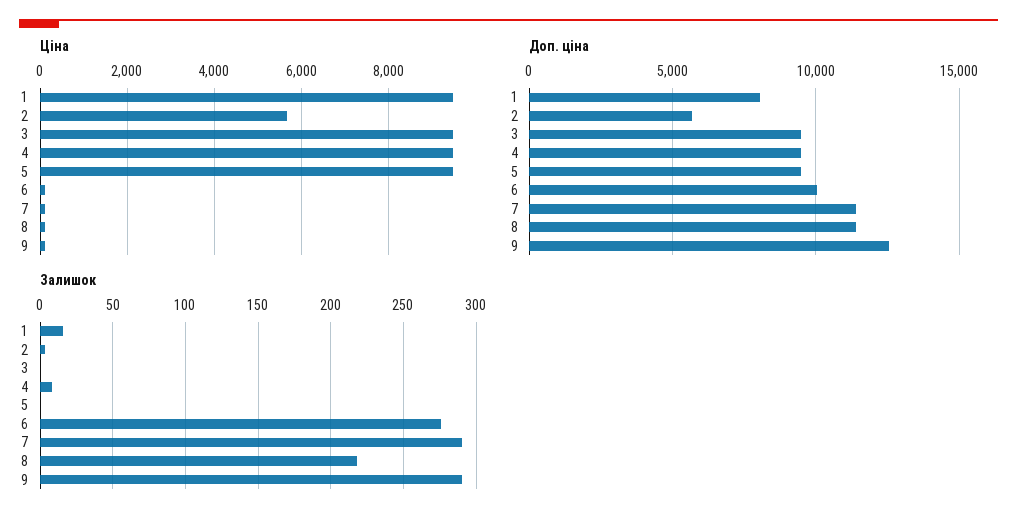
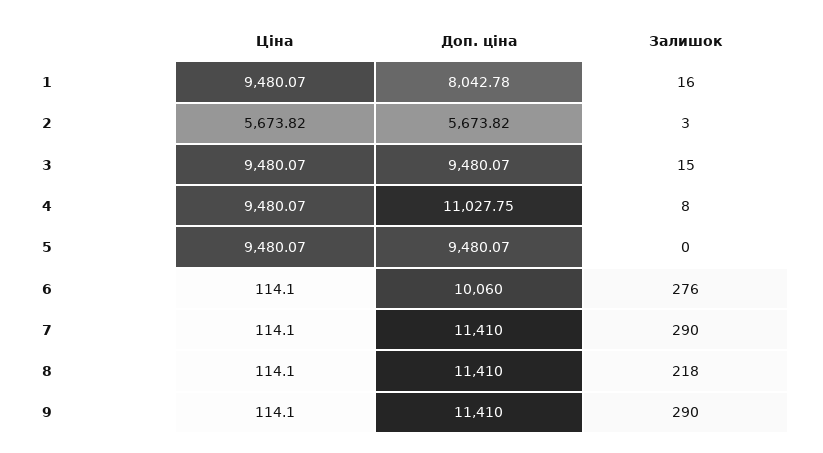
  {
    "Ціна": {
      "1": 9480.07,
      "2": 5673.82,
      "3": 9480.07,
      "4": 9480.07,
      "5": 9480.07,
      "6": 114.1,
      "7": 114.1,
      "8": 114.1,
      "9": 114.1
    },
    "Доп. ціна": {
      "1": 8042.78,
      "2": 5673.82,
      "3": 9480.07,
-     "4": 9500,
+     "4": 11027.75,
      "5": 9480.07,
      "6": 10060,
      "7": 11410,
      "8": 11410,
-     "9": 12500
+     "9": 11410
    },
    "Залишок": {
      "1": 16,
      "2": 3,
-     "3": 0,
+     "3": 15,
      "4": 8,
      "5": 0,
      "6": 276,
      "7": 290,
      "8": 218,
      "9": 290
    }
  }

